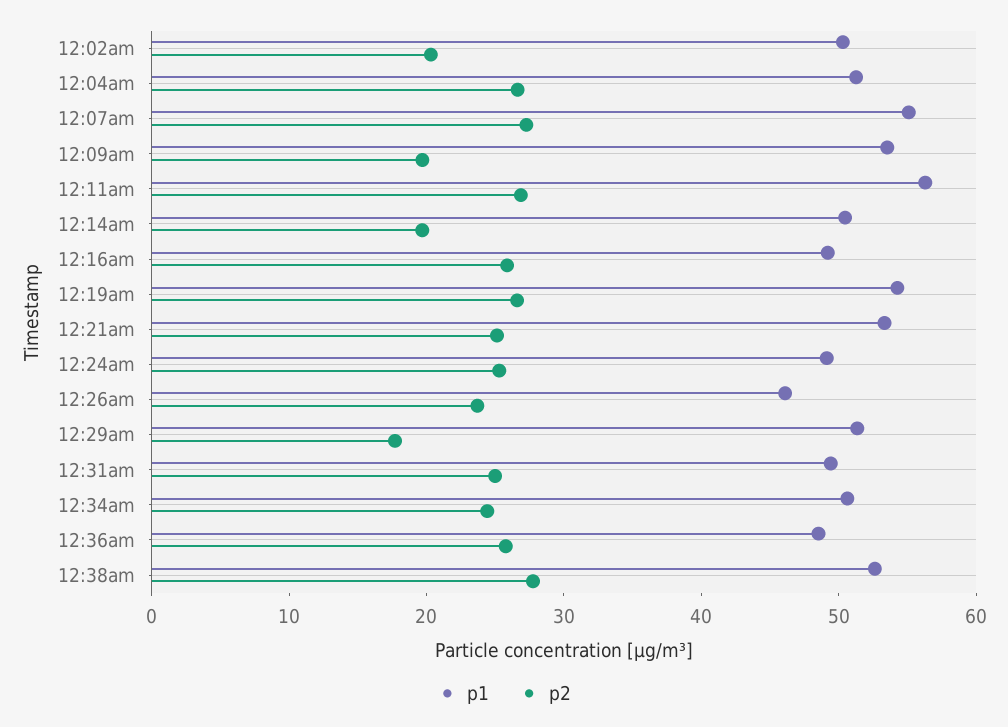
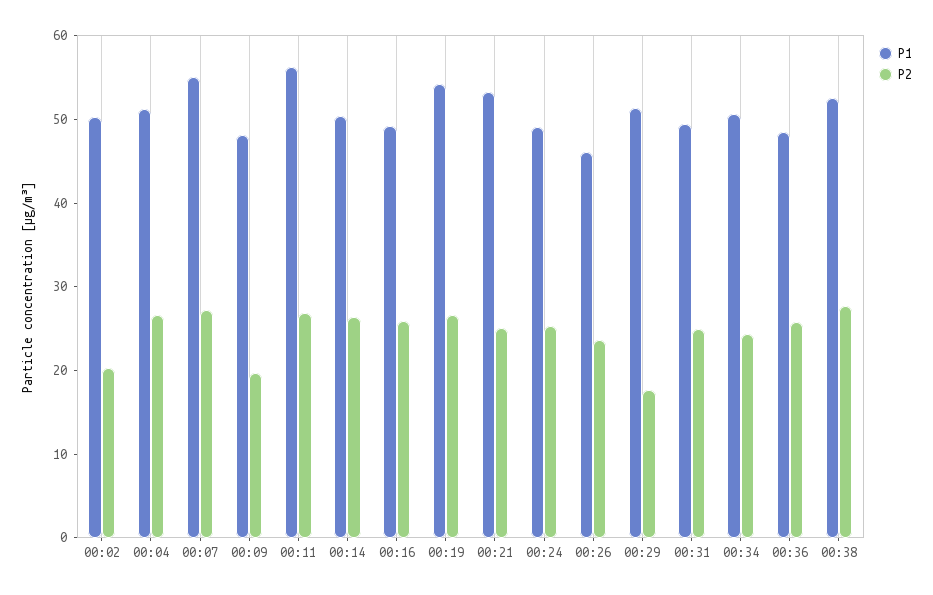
  {
    "p1": {
      "12:02am": 50,
      "12:04am": 52,
      "12:07am": 56,
-     "12:09am": 54,
+     "12:09am": 48,
      "12:11am": 56,
      "12:14am": 50,
      "12:16am": 50,
      "12:19am": 54,
      "12:21am": 54,
      "12:24am": 50,
      "12:26am": 46,
      "12:29am": 52,
      "12:31am": 50,
      "12:34am": 50,
      "12:36am": 48,
      "12:38am": 52
    },
    "p2": {
      "12:02am": 20,
      "12:04am": 26,
      "12:07am": 28,
      "12:09am": 20,
      "12:11am": 26,
-     "12:14am": 20,
+     "12:14am": 26,
      "12:16am": 26,
      "12:19am": 26,
      "12:21am": 26,
      "12:24am": 26,
      "12:26am": 24,
      "12:29am": 18,
      "12:31am": 26,
      "12:34am": 24,
      "12:36am": 26,
      "12:38am": 28
    }
  }

